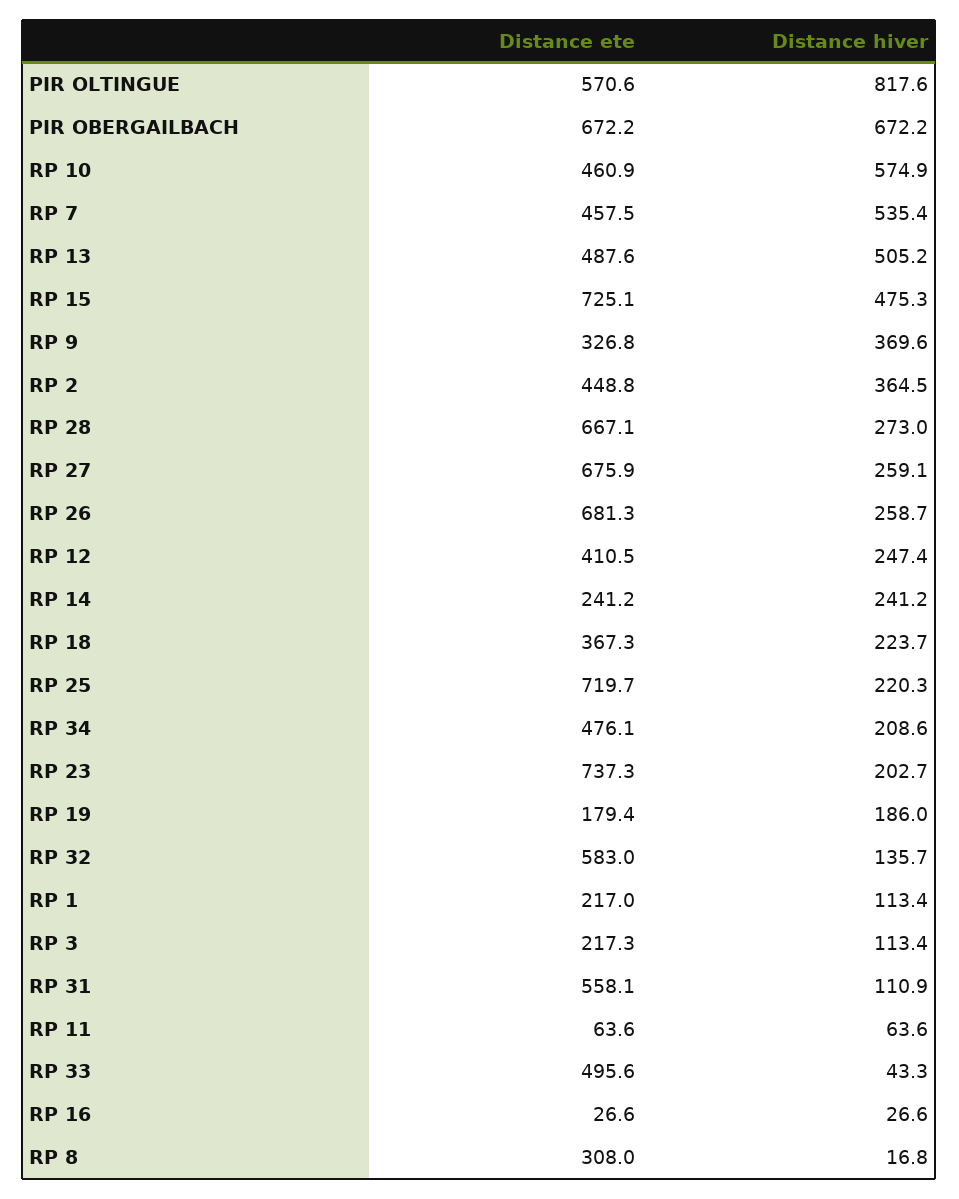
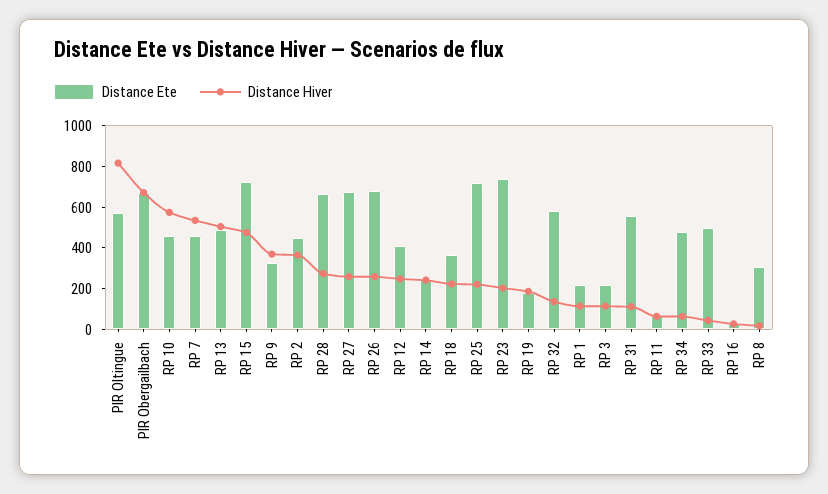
  {
    "Distance ete": {
      "PIR OLTINGUE": 570.6,
      "PIR OBERGAILBACH": 672.2,
      "RP 10": 460.9,
      "RP 7": 457.5,
      "RP 13": 487.6,
      "RP 15": 725.1,
      "RP 9": 326.8,
      "RP 2": 448.8,
      "RP 28": 667.1,
      "RP 27": 675.9,
      "RP 26": 681.3,
      "RP 12": 410.5,
      "RP 14": 241.2,
      "RP 18": 367.3,
      "RP 25": 719.7,
      "RP 34": 476.1,
      "RP 23": 737.3,
      "RP 19": 179.4,
      "RP 32": 583,
      "RP 1": 217,
      "RP 3": 217.3,
      "RP 31": 558.1,
      "RP 11": 63.6,
      "RP 33": 495.6,
      "RP 16": 26.6,
      "RP 8": 308
    },
    "Distance hiver": {
      "PIR OLTINGUE": 817.6,
      "PIR OBERGAILBACH": 672.2,
      "RP 10": 574.9,
      "RP 7": 535.4,
      "RP 13": 505.2,
      "RP 15": 475.3,
      "RP 9": 369.6,
      "RP 2": 364.5,
      "RP 28": 273,
      "RP 27": 259.1,
      "RP 26": 258.7,
      "RP 12": 247.4,
      "RP 14": 241.2,
      "RP 18": 223.7,
      "RP 25": 220.3,
-     "RP 34": 208.6,
+     "RP 34": 50,
      "RP 23": 202.7,
      "RP 19": 186,
      "RP 32": 135.7,
      "RP 1": 113.4,
      "RP 3": 113.4,
      "RP 31": 110.9,
      "RP 11": 63.6,
      "RP 33": 43.3,
      "RP 16": 26.6,
      "RP 8": 16.8
    }
  }

